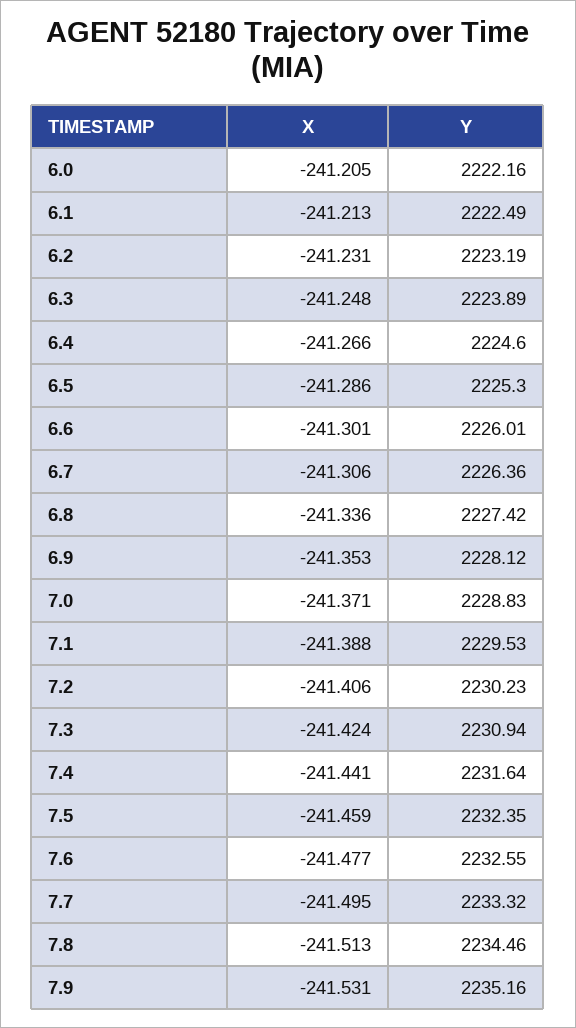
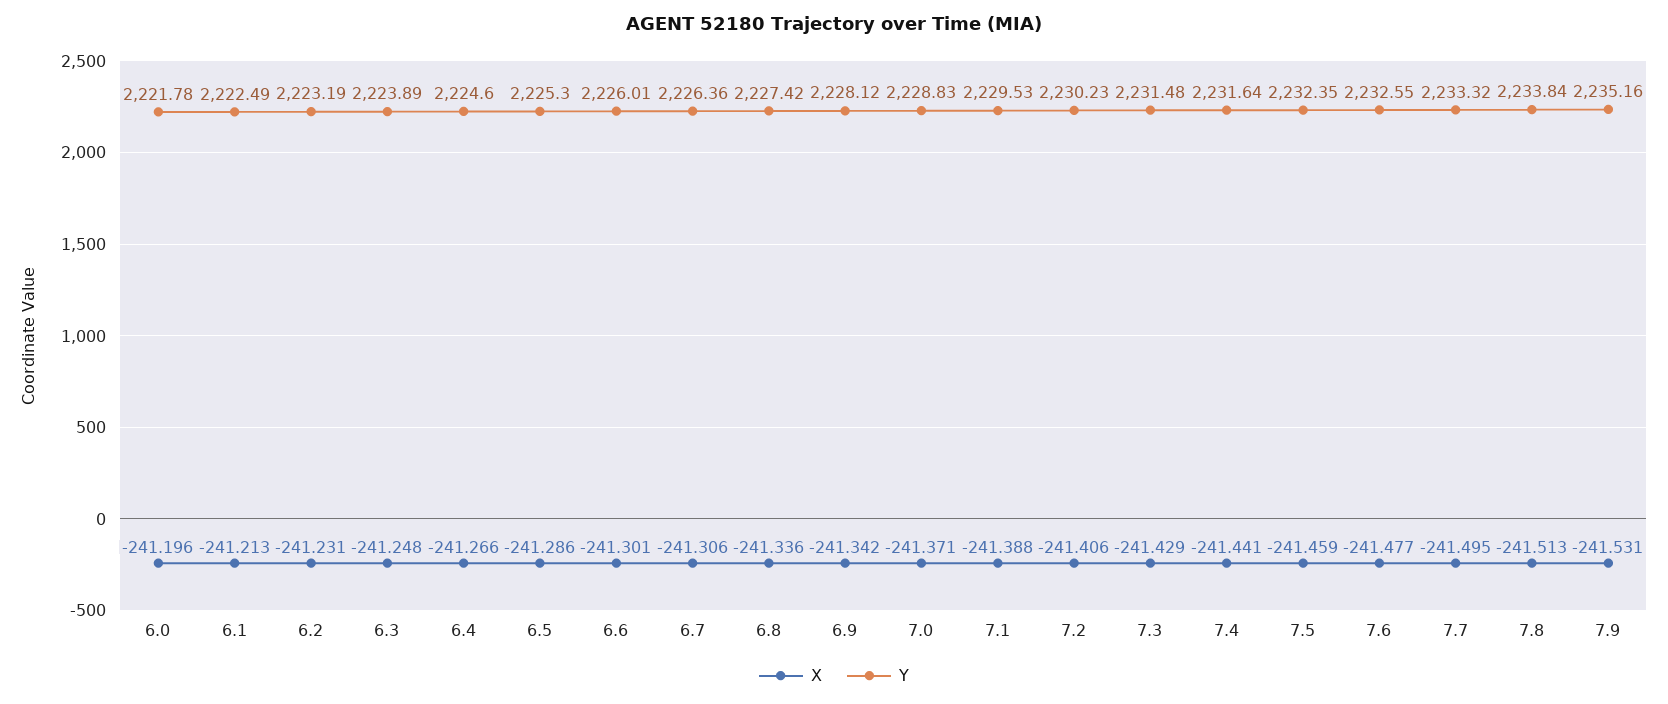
  {
    "X": {
-     "6.0": -241.205,
+     "6.0": -241.196,
      "6.1": -241.213,
      "6.2": -241.231,
      "6.3": -241.248,
      "6.4": -241.266,
      "6.5": -241.286,
      "6.6": -241.301,
      "6.7": -241.306,
      "6.8": -241.336,
-     "6.9": -241.353,
+     "6.9": -241.342,
      "7.0": -241.371,
      "7.1": -241.388,
      "7.2": -241.406,
-     "7.3": -241.424,
+     "7.3": -241.429,
      "7.4": -241.441,
      "7.5": -241.459,
      "7.6": -241.477,
      "7.7": -241.495,
      "7.8": -241.513,
      "7.9": -241.531
    },
    "Y": {
-     "6.0": 2222.16,
+     "6.0": 2221.78,
      "6.1": 2222.49,
      "6.2": 2223.19,
      "6.3": 2223.89,
      "6.4": 2224.6,
      "6.5": 2225.3,
      "6.6": 2226.01,
      "6.7": 2226.36,
      "6.8": 2227.42,
      "6.9": 2228.12,
      "7.0": 2228.83,
      "7.1": 2229.53,
      "7.2": 2230.23,
-     "7.3": 2230.94,
+     "7.3": 2231.48,
      "7.4": 2231.64,
      "7.5": 2232.35,
      "7.6": 2232.55,
      "7.7": 2233.32,
-     "7.8": 2234.46,
+     "7.8": 2233.84,
      "7.9": 2235.16
    }
  }

